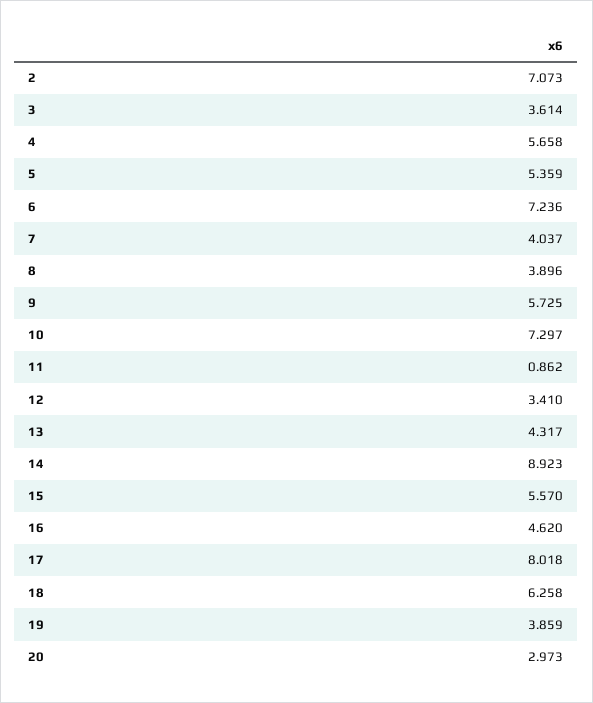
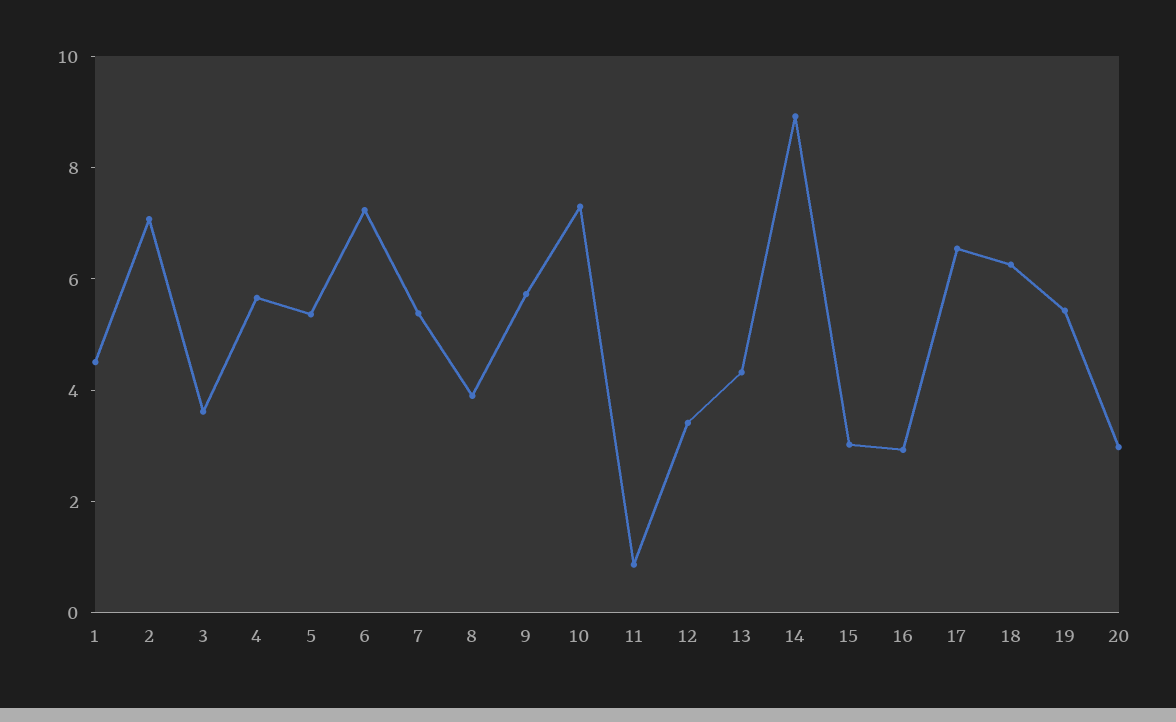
  {
    "2": 7.073,
    "3": 3.614,
    "4": 5.658,
    "5": 5.359,
    "6": 7.236,
-   "7": 4.037,
+   "7": 5.5,
    "8": 3.896,
    "9": 5.725,
    "10": 7.297,
    "11": 0.862,
    "12": 3.41,
    "13": 4.317,
    "14": 8.923,
-   "15": 5.57,
+   "15": 3,
-   "16": 4.62,
+   "16": 3,
-   "17": 8.018,
+   "17": 6.5,
    "18": 6.258,
-   "19": 3.859,
+   "19": 5.5,
-   "20": 2.973
+   "20": 2.973,
+   "1": 4.5
  }

